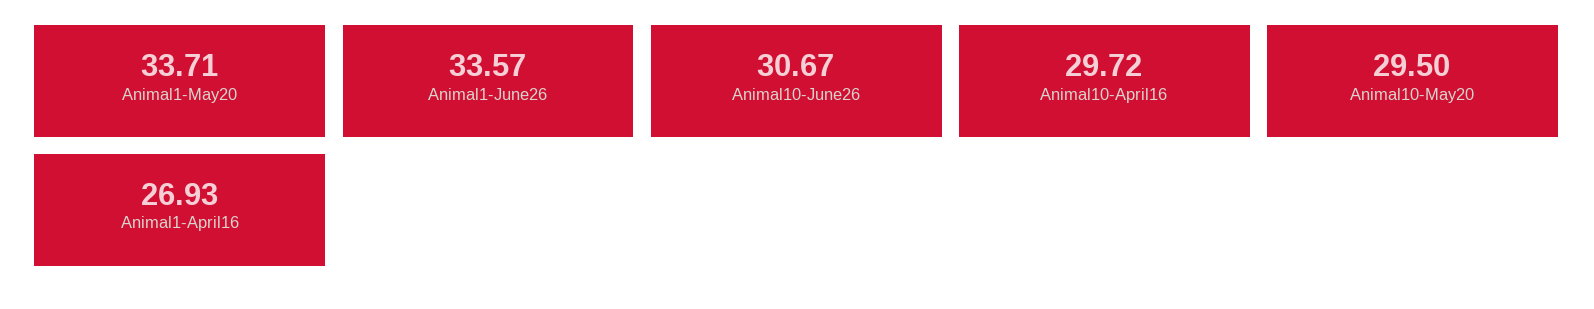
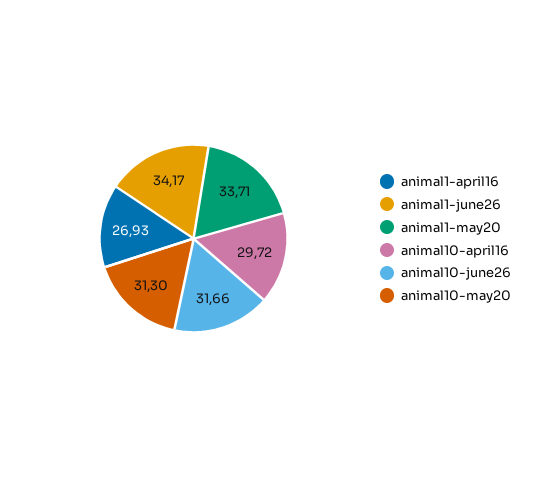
  {
    "Animal1-May20": 33.71,
-   "Animal1-June26": 33.57,
+   "Animal1-June26": 34.17,
-   "Animal10-June26": 30.67,
+   "Animal10-June26": 31.66,
    "Animal10-April16": 29.72,
-   "Animal10-May20": 29.5,
+   "Animal10-May20": 31.3,
    "Animal1-April16": 26.93
  }

